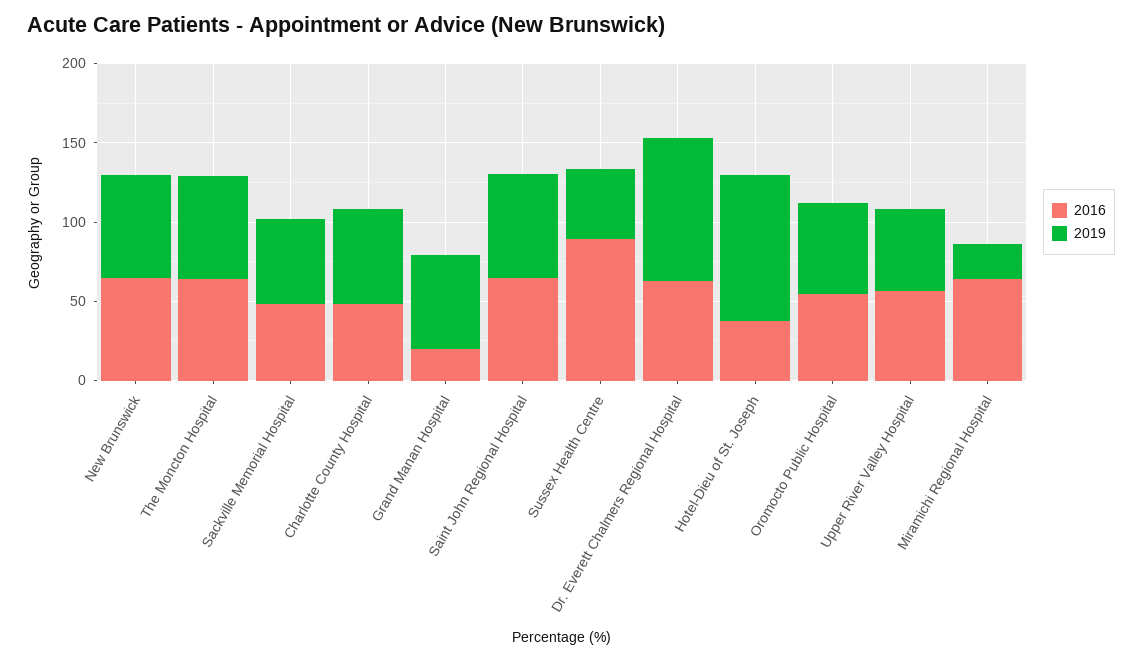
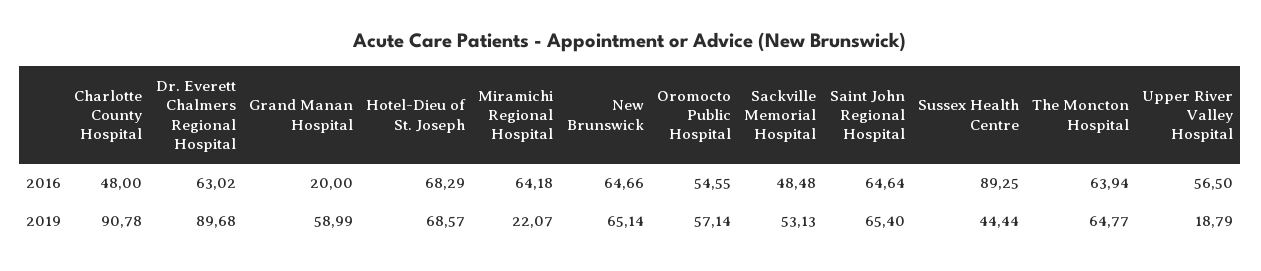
  {
    "2016": {
      "New Brunswick": 64.66,
      "The Moncton Hospital": 63.94,
      "Sackville Memorial Hospital": 48.48,
      "Charlotte County Hospital": 48,
      "Grand Manan Hospital": 20,
      "Saint John Regional Hospital": 64.64,
      "Sussex Health Centre": 89.25,
      "Dr. Everett Chalmers Regional Hospital": 63.02,
-     "Hotel-Dieu of St. Joseph": 40,
+     "Hotel-Dieu of St. Joseph": 68.29,
      "Oromocto Public Hospital": 54.55,
      "Upper River Valley Hospital": 56.5,
      "Miramichi Regional Hospital": 64.18
    },
    "2019": {
      "New Brunswick": 65.14,
      "The Moncton Hospital": 64.77,
      "Sackville Memorial Hospital": 53.13,
-     "Charlotte County Hospital": 60,
+     "Charlotte County Hospital": 90.78,
      "Grand Manan Hospital": 58.99,
      "Saint John Regional Hospital": 65.4,
      "Sussex Health Centre": 44.44,
      "Dr. Everett Chalmers Regional Hospital": 89.68,
-     "Hotel-Dieu of St. Joseph": 90,
+     "Hotel-Dieu of St. Joseph": 68.57,
      "Oromocto Public Hospital": 57.14,
-     "Upper River Valley Hospital": 50,
+     "Upper River Valley Hospital": 18.79,
      "Miramichi Regional Hospital": 22.07
    }
  }

